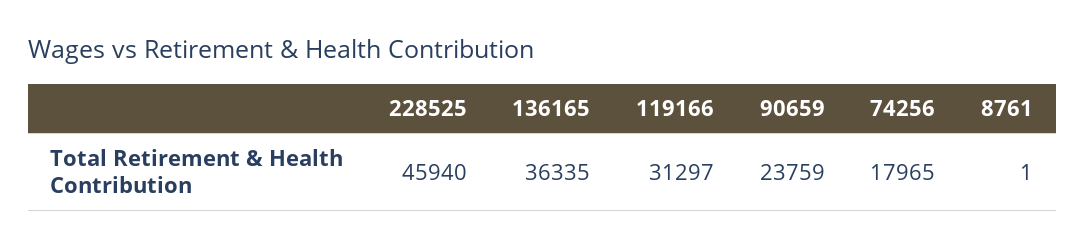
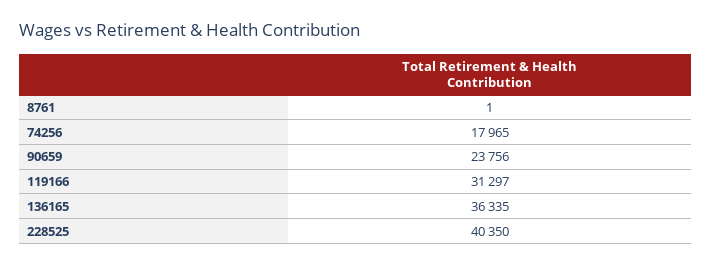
  {
-   "228525": 45940,
+   "228525": 40350,
    "136165": 36335,
    "119166": 31297,
-   "90659": 23759,
+   "90659": 23756,
    "74256": 17965,
    "8761": 1
  }

